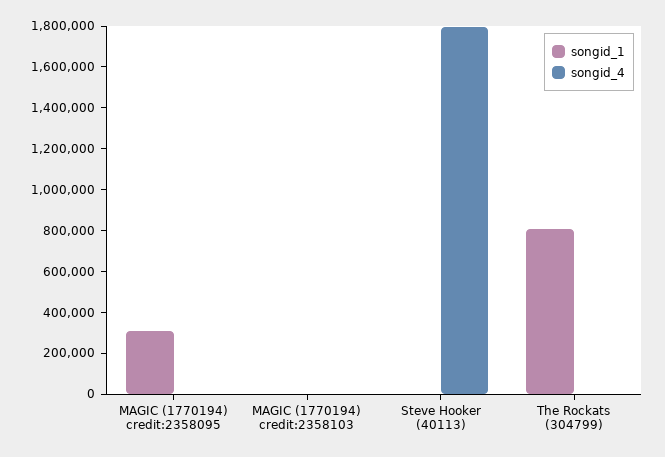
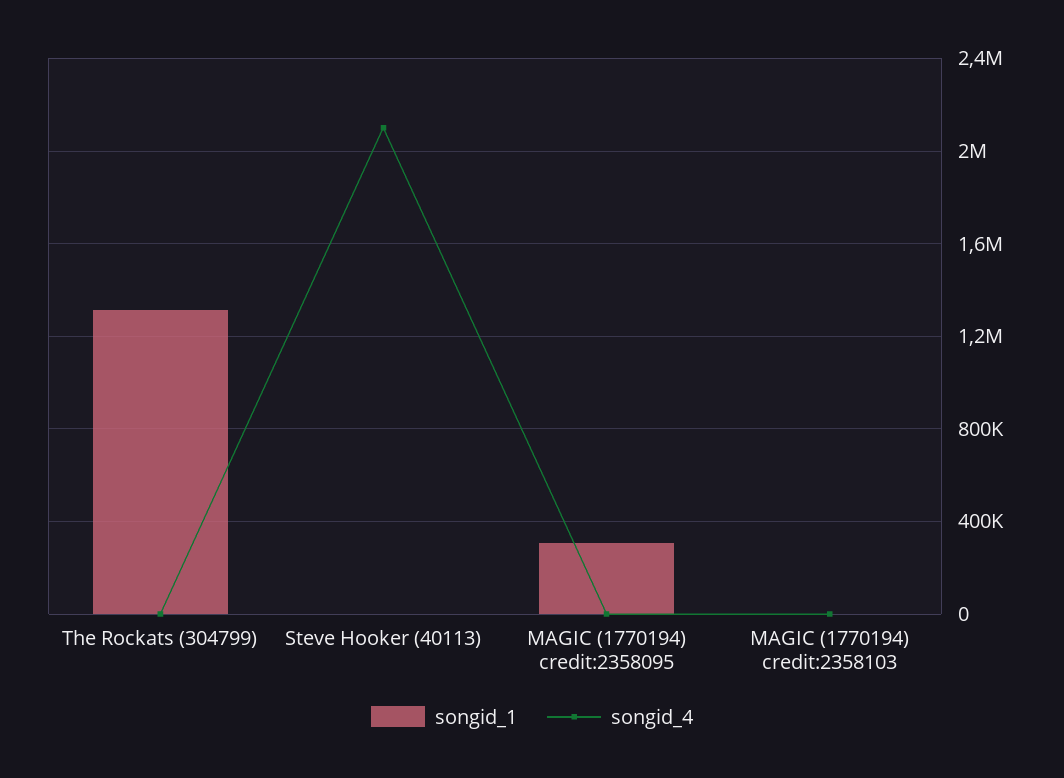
  {
    "songid_1": {
      "MAGIC (1770194) credit:2358095": 300000,
      "MAGIC (1770194) credit:2358103": 0,
      "Steve Hooker (40113)": 0,
-     "The Rockats (304799)": 800000
+     "The Rockats (304799)": 1300000
    },
    "songid_4": {
      "MAGIC (1770194) credit:2358095": 0,
      "MAGIC (1770194) credit:2358103": 0,
-     "Steve Hooker (40113)": 1800000,
+     "Steve Hooker (40113)": 2100000,
      "The Rockats (304799)": 0
    }
  }

